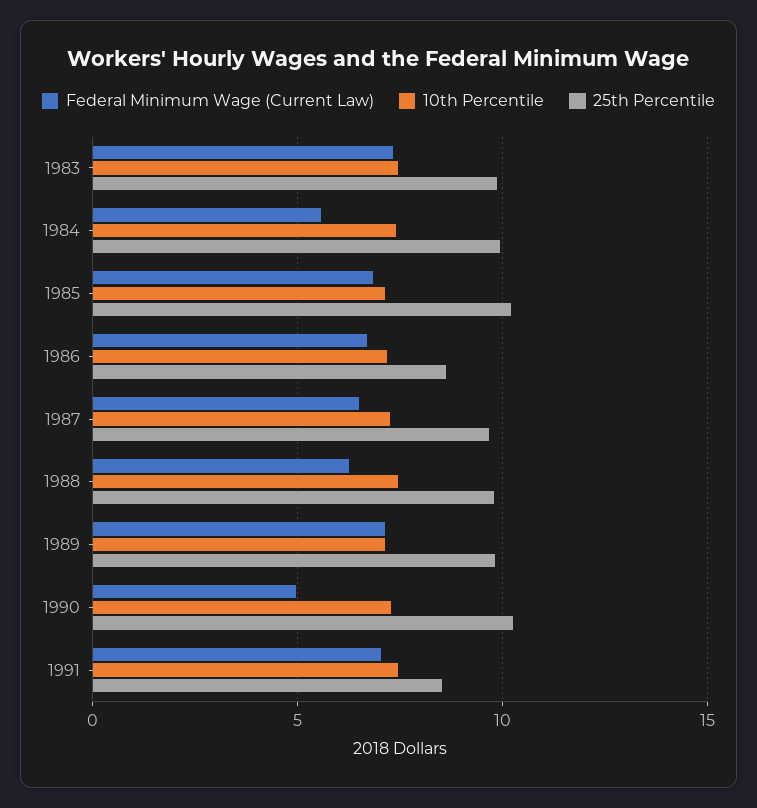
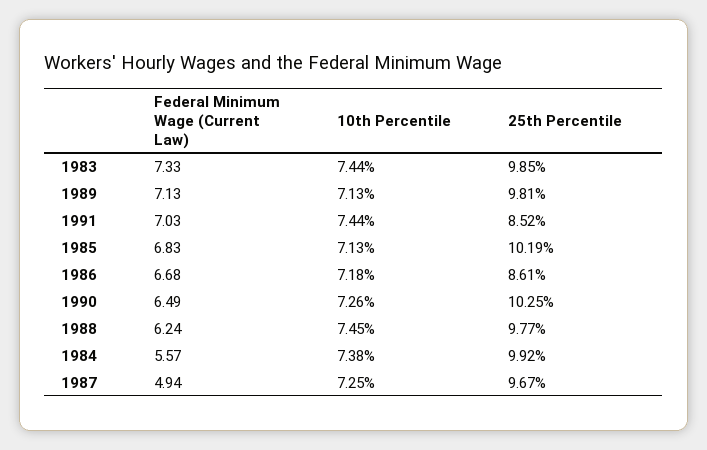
  {
    "Federal Minimum Wage (Current Law)": {
      "1983": 7.33,
      "1984": 5.57,
      "1985": 6.83,
      "1986": 6.68,
-     "1987": 6.5,
+     "1987": 4.94,
      "1988": 6.24,
      "1989": 7.13,
-     "1990": 5,
+     "1990": 6.49,
      "1991": 7.03
    },
    "10th Percentile": {
      "1983": 7.44,
      "1984": 7.38,
      "1985": 7.13,
      "1986": 7.18,
      "1987": 7.25,
      "1988": 7.45,
      "1989": 7.13,
      "1990": 7.26,
      "1991": 7.44
    },
    "25th Percentile": {
      "1983": 9.85,
      "1984": 9.92,
      "1985": 10.19,
      "1986": 8.61,
      "1987": 9.67,
      "1988": 9.77,
      "1989": 9.81,
      "1990": 10.25,
      "1991": 8.52
    }
  }

